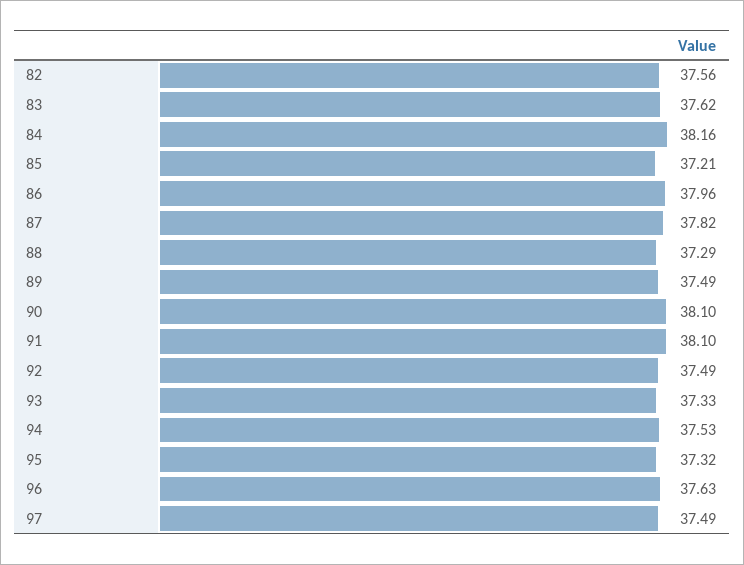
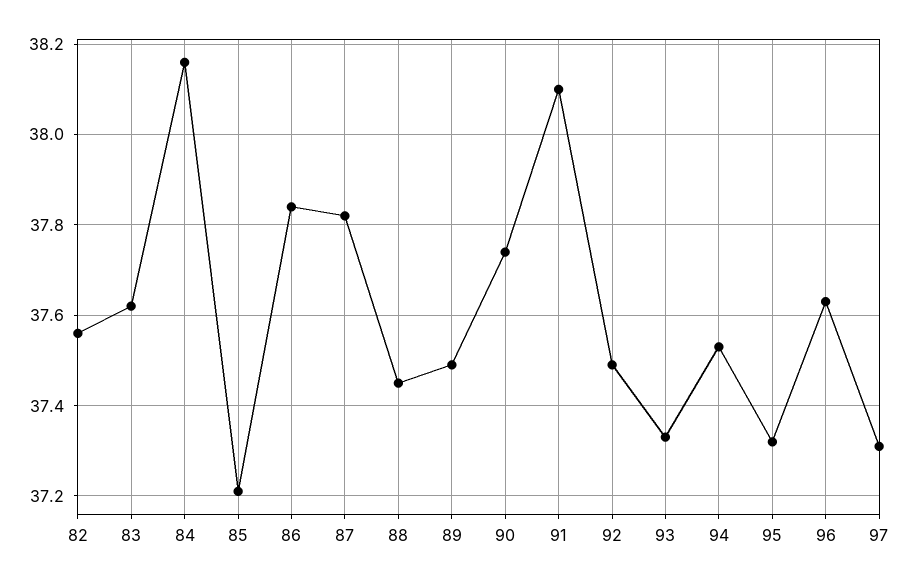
  {
    "82": 37.56,
    "83": 37.62,
    "84": 38.16,
    "85": 37.21,
-   "86": 37.96,
+   "86": 37.85,
    "87": 37.82,
-   "88": 37.29,
+   "88": 37.45,
    "89": 37.49,
-   "90": 38.1,
+   "90": 37.75,
    "91": 38.1,
    "92": 37.49,
    "93": 37.33,
    "94": 37.53,
    "95": 37.32,
    "96": 37.63,
-   "97": 37.49
+   "97": 37.3
  }

